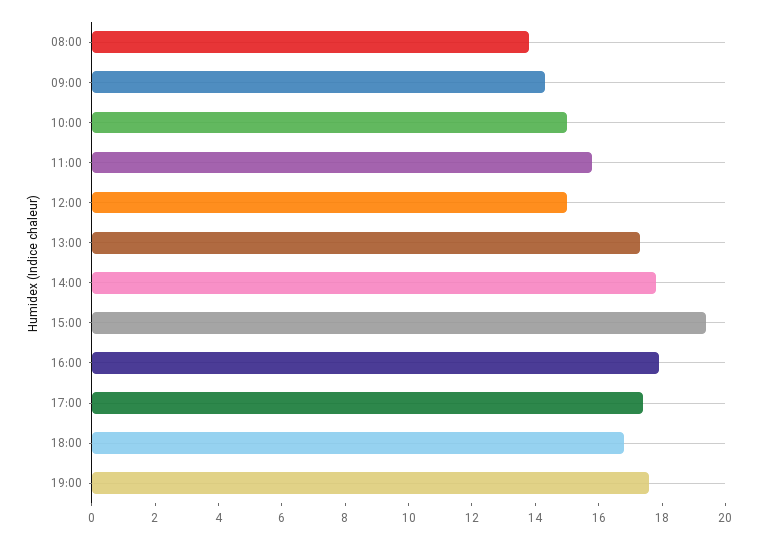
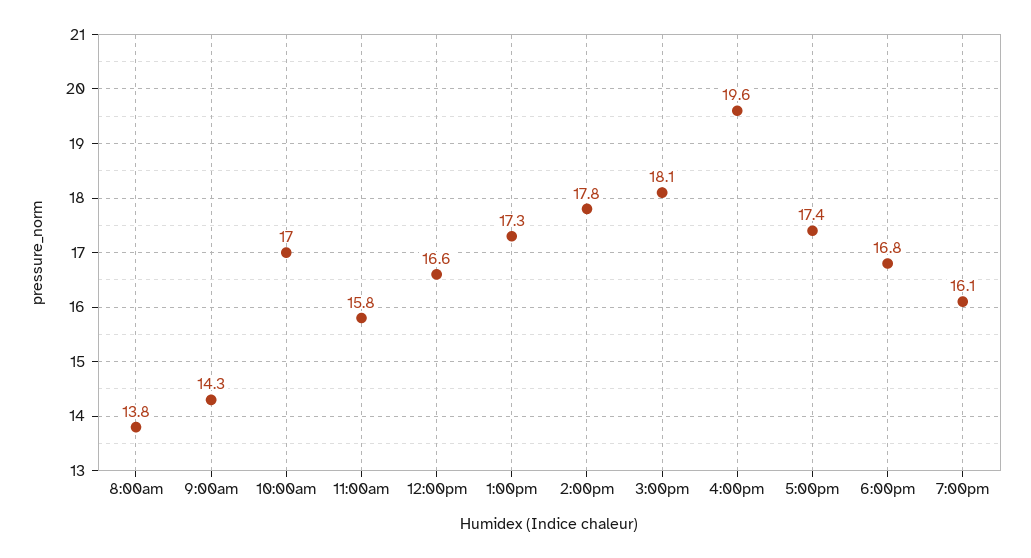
  {
    "08:00": 13.8,
    "09:00": 14.3,
-   "10:00": 15,
+   "10:00": 17,
    "11:00": 15.8,
-   "12:00": 15,
+   "12:00": 16.6,
    "13:00": 17.3,
    "14:00": 17.8,
-   "15:00": 19.5,
+   "15:00": 18.1,
-   "16:00": 18,
+   "16:00": 19.6,
    "17:00": 17.4,
    "18:00": 16.8,
-   "19:00": 17.5
+   "19:00": 16.1
  }

